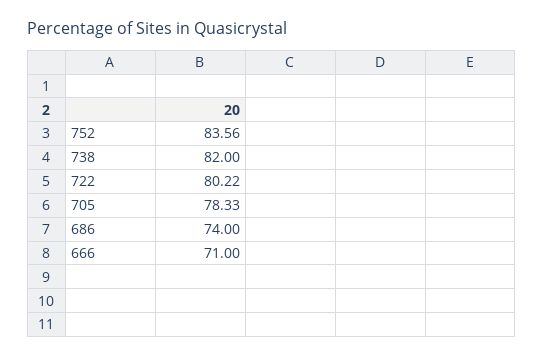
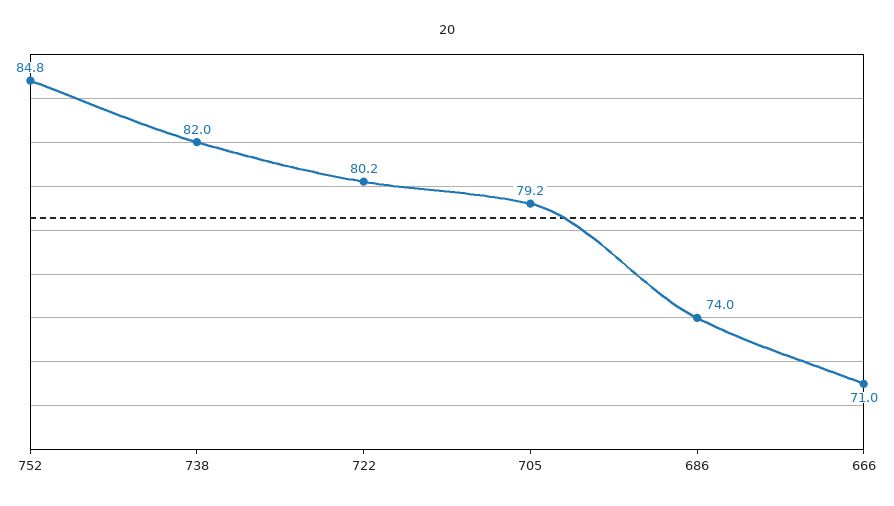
  {
-   "752": 83.56,
+   "752": 84.8,
    "738": 82,
    "722": 80.22,
-   "705": 78.33,
+   "705": 79.2,
    "686": 74,
    "666": 71
  }

